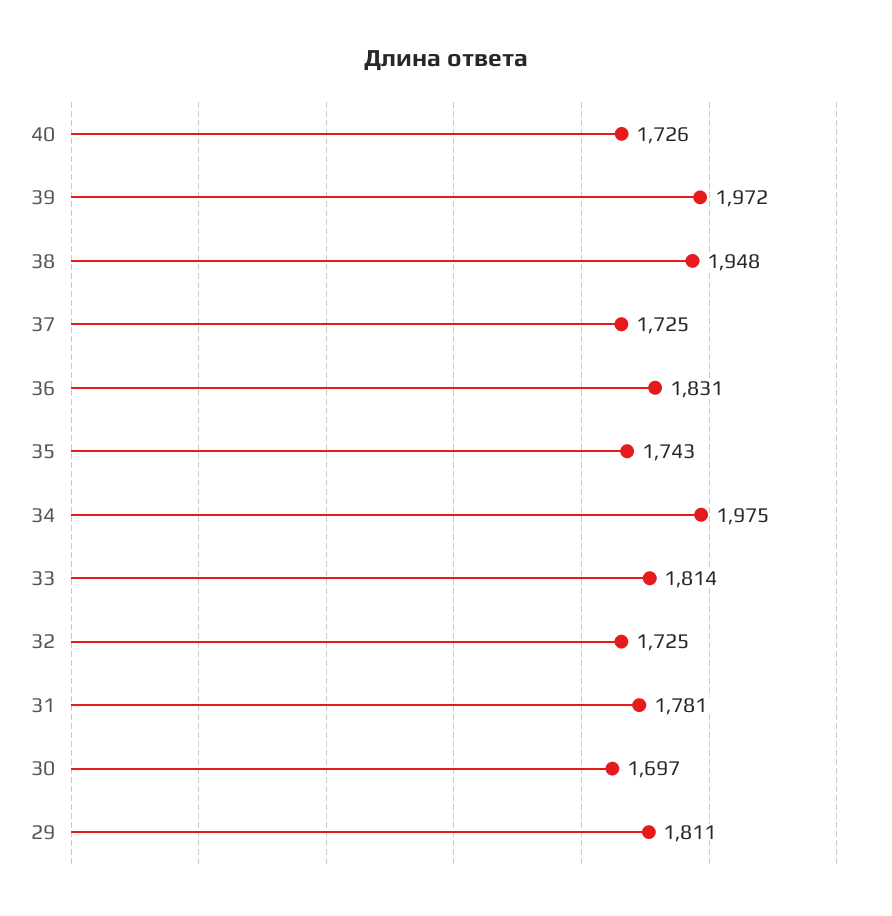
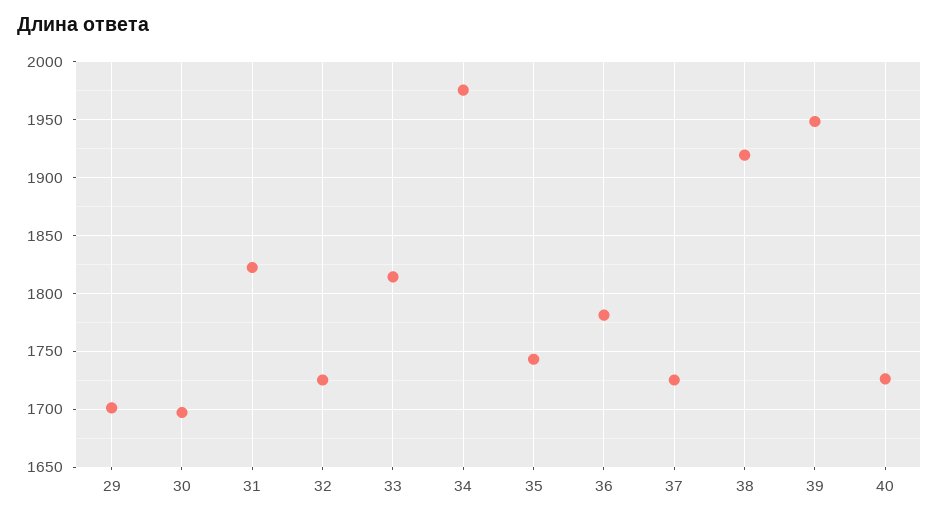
  {
    "40": 1726,
-   "39": 1972,
+   "39": 1950,
-   "38": 1948,
+   "38": 1920,
    "37": 1725,
-   "36": 1831,
+   "36": 1780,
    "35": 1743,
    "34": 1975,
    "33": 1814,
    "32": 1725,
-   "31": 1781,
+   "31": 1820,
    "30": 1697,
-   "29": 1811
+   "29": 1700
  }

